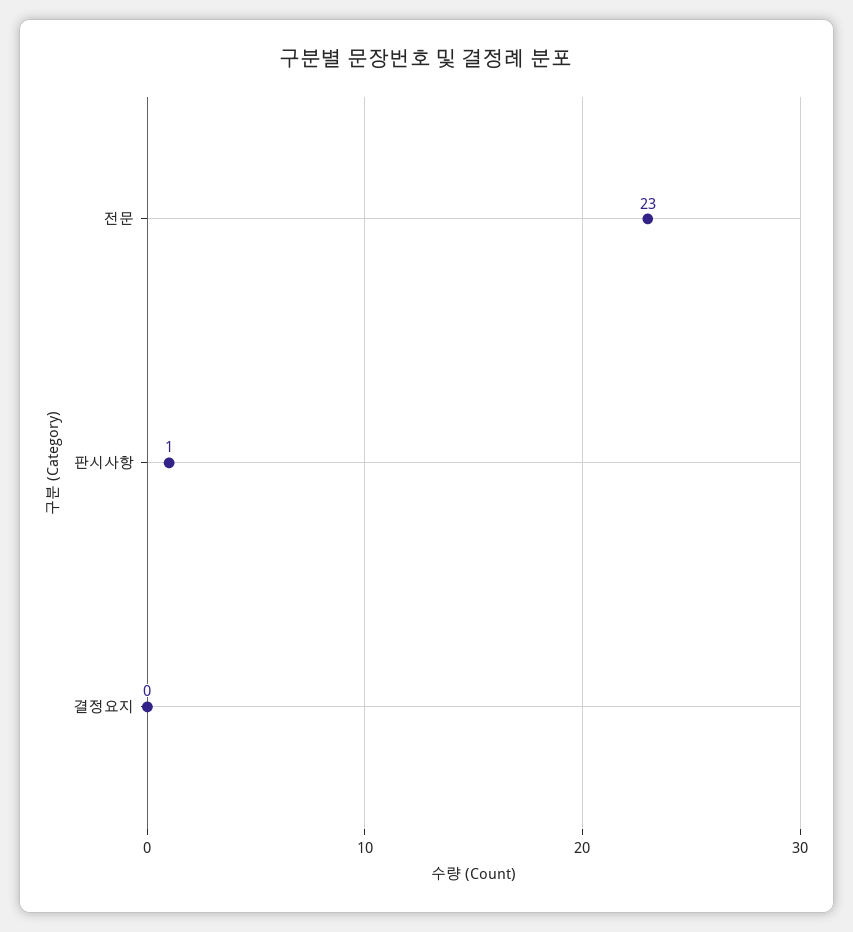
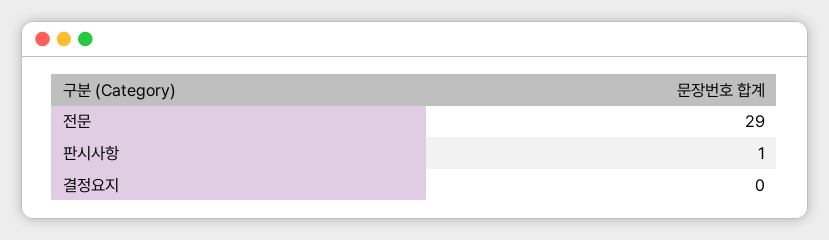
  {
-   "전문": 23,
+   "전문": 29,
    "판시사항": 1,
    "결정요지": 0
  }

